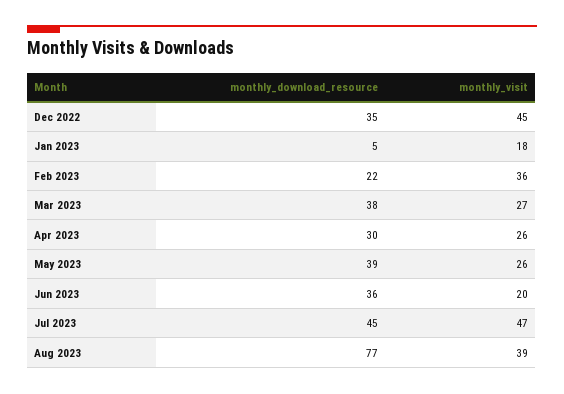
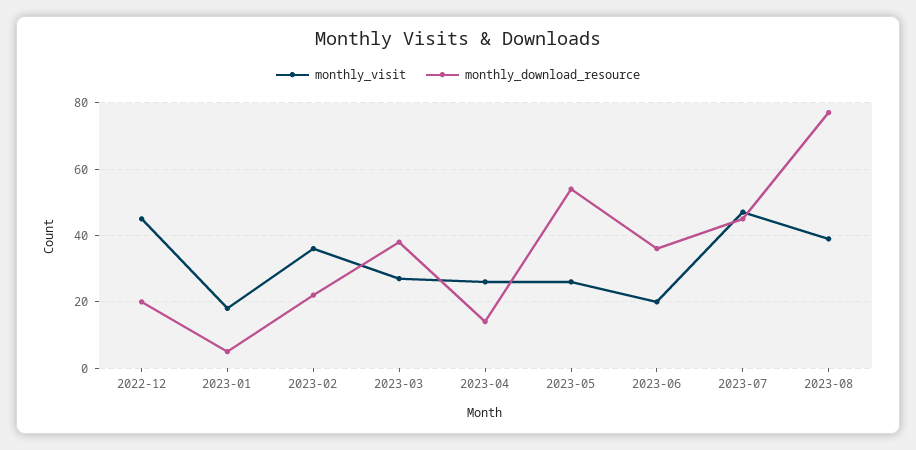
  {
    "monthly_download_resource": {
-     "Dec 2022": 35,
+     "Dec 2022": 20,
      "Jan 2023": 5,
      "Feb 2023": 22,
      "Mar 2023": 38,
-     "Apr 2023": 30,
+     "Apr 2023": 15,
-     "May 2023": 39,
+     "May 2023": 55,
      "Jun 2023": 36,
      "Jul 2023": 45,
      "Aug 2023": 77
    },
    "monthly_visit": {
      "Dec 2022": 45,
      "Jan 2023": 18,
      "Feb 2023": 36,
      "Mar 2023": 27,
      "Apr 2023": 26,
      "May 2023": 26,
      "Jun 2023": 20,
      "Jul 2023": 47,
      "Aug 2023": 39
    }
  }

